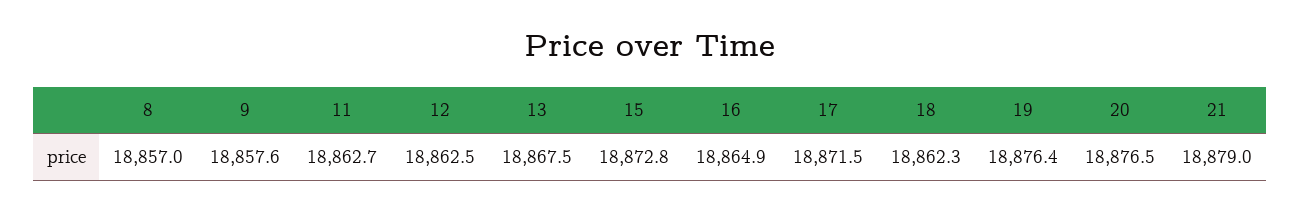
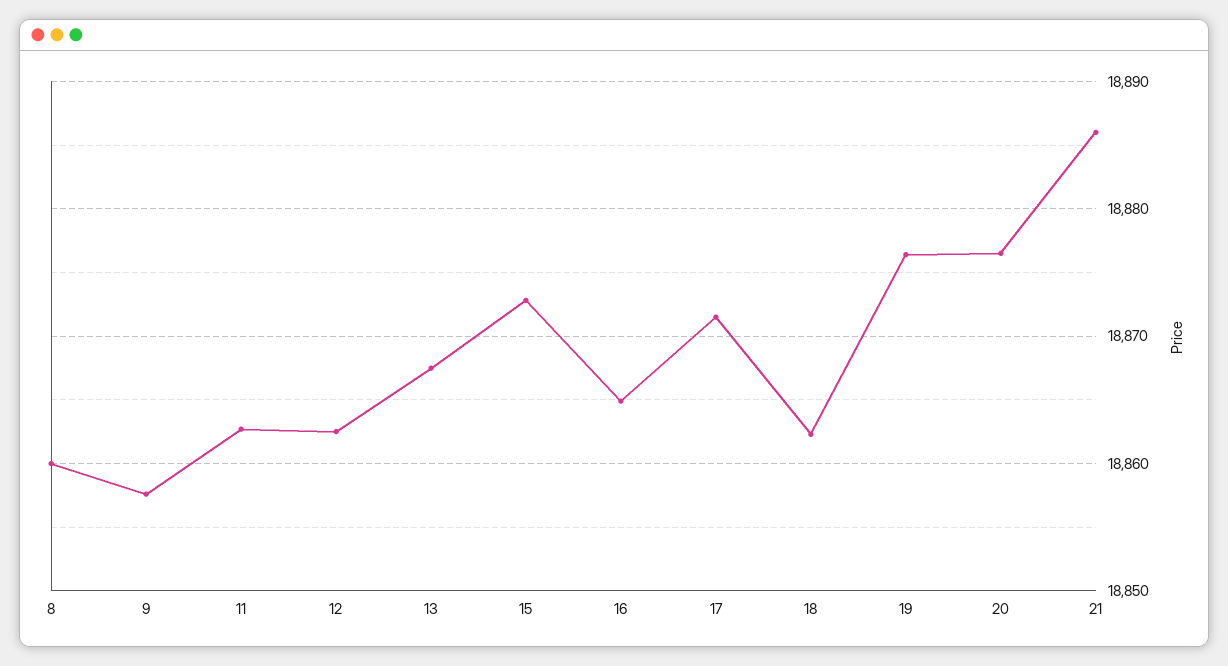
  {
-   "8": 18857,
+   "8": 18860,
    "9": 18857.6,
    "11": 18862.7,
    "12": 18862.5,
    "13": 18867.5,
    "15": 18872.8,
    "16": 18864.9,
    "17": 18871.5,
    "18": 18862.3,
    "19": 18876.4,
    "20": 18876.5,
-   "21": 18879
+   "21": 18886
  }

